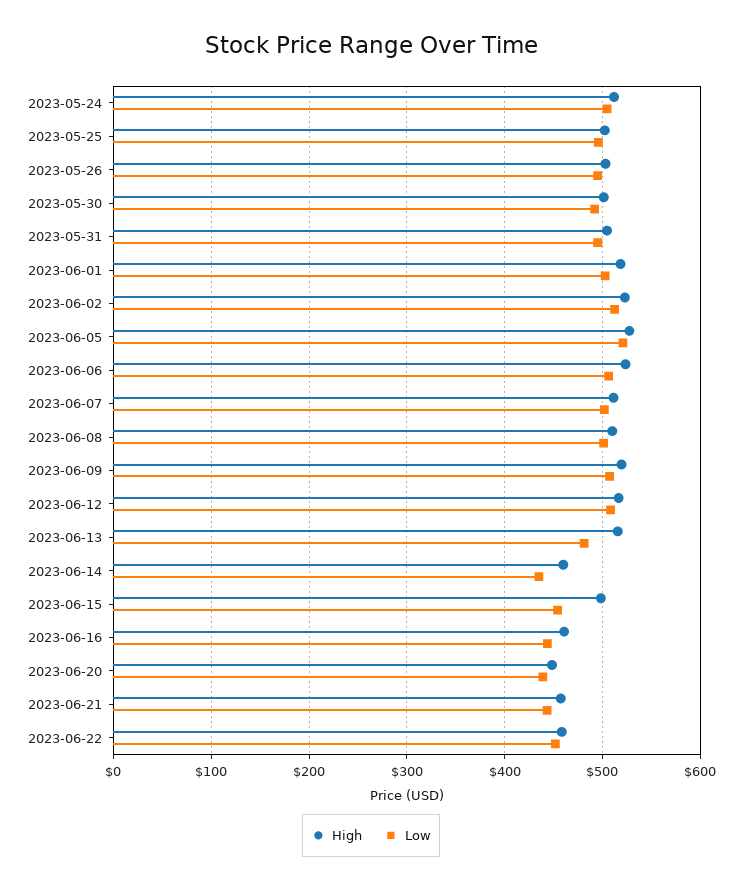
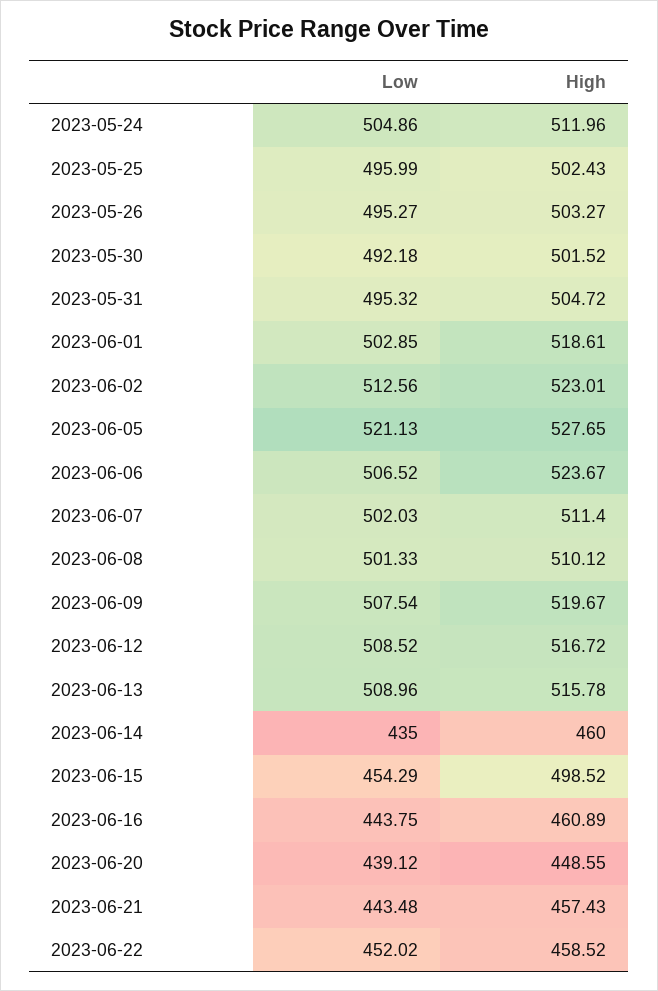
  {
    "High": {
      "2023-05-24": 511.96,
      "2023-05-25": 502.43,
      "2023-05-26": 503.27,
      "2023-05-30": 501.52,
      "2023-05-31": 504.72,
      "2023-06-01": 518.61,
      "2023-06-02": 523.01,
      "2023-06-05": 527.65,
      "2023-06-06": 523.67,
      "2023-06-07": 511.4,
      "2023-06-08": 510.12,
      "2023-06-09": 519.67,
      "2023-06-12": 516.72,
      "2023-06-13": 515.78,
      "2023-06-14": 460,
      "2023-06-15": 498.52,
      "2023-06-16": 460.89,
      "2023-06-20": 448.55,
      "2023-06-21": 457.43,
      "2023-06-22": 458.52
    },
    "Low": {
      "2023-05-24": 504.86,
      "2023-05-25": 495.99,
      "2023-05-26": 495.27,
      "2023-05-30": 492.18,
      "2023-05-31": 495.32,
      "2023-06-01": 502.85,
      "2023-06-02": 512.56,
      "2023-06-05": 521.13,
      "2023-06-06": 506.52,
      "2023-06-07": 502.03,
      "2023-06-08": 501.33,
      "2023-06-09": 507.54,
      "2023-06-12": 508.52,
-     "2023-06-13": 480,
+     "2023-06-13": 508.96,
      "2023-06-14": 435,
      "2023-06-15": 454.29,
      "2023-06-16": 443.75,
      "2023-06-20": 439.12,
      "2023-06-21": 443.48,
      "2023-06-22": 452.02
    }
  }

